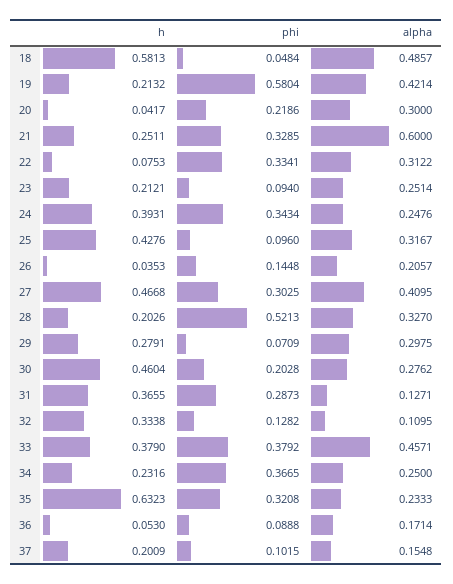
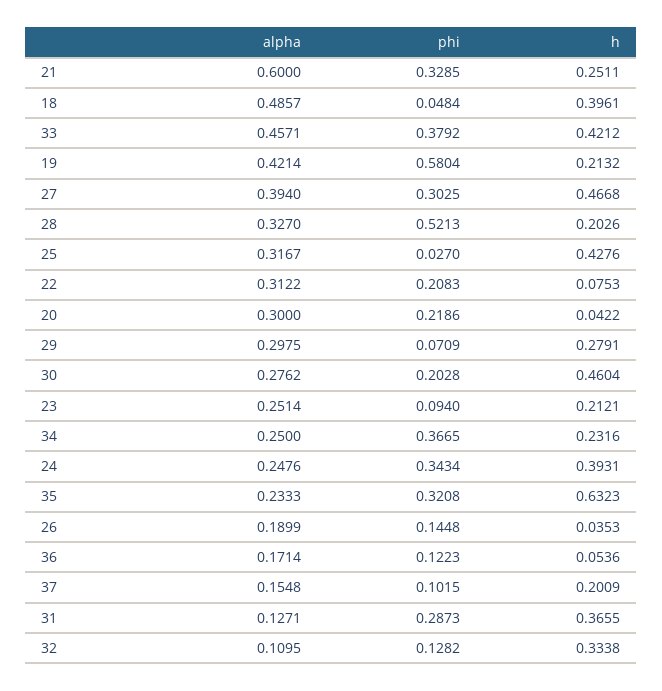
  {
    "h": {
-     "18": 0.5813,
+     "18": 0.3961,
      "19": 0.2132,
-     "20": 0.0417,
+     "20": 0.0422,
      "21": 0.2511,
      "22": 0.0753,
      "23": 0.2121,
      "24": 0.3931,
      "25": 0.4276,
      "26": 0.0353,
      "27": 0.4668,
      "28": 0.2026,
      "29": 0.2791,
      "30": 0.4604,
      "31": 0.3655,
      "32": 0.3338,
-     "33": 0.379,
+     "33": 0.4212,
      "34": 0.2316,
      "35": 0.6323,
-     "36": 0.053,
+     "36": 0.0536,
      "37": 0.2009
    },
    "phi": {
      "18": 0.0484,
      "19": 0.5804,
      "20": 0.2186,
      "21": 0.3285,
-     "22": 0.3341,
+     "22": 0.2083,
      "23": 0.094,
      "24": 0.3434,
-     "25": 0.096,
+     "25": 0.027,
      "26": 0.1448,
      "27": 0.3025,
      "28": 0.5213,
      "29": 0.0709,
      "30": 0.2028,
      "31": 0.2873,
      "32": 0.1282,
      "33": 0.3792,
      "34": 0.3665,
      "35": 0.3208,
-     "36": 0.0888,
+     "36": 0.1223,
      "37": 0.1015
    },
    "alpha": {
      "18": 0.4857,
      "19": 0.4214,
      "20": 0.3,
      "21": 0.6,
      "22": 0.3122,
      "23": 0.2514,
      "24": 0.2476,
      "25": 0.3167,
-     "26": 0.2057,
+     "26": 0.1899,
-     "27": 0.4095,
+     "27": 0.394,
      "28": 0.327,
      "29": 0.2975,
      "30": 0.2762,
      "31": 0.1271,
      "32": 0.1095,
      "33": 0.4571,
      "34": 0.25,
      "35": 0.2333,
      "36": 0.1714,
      "37": 0.1548
    }
  }

